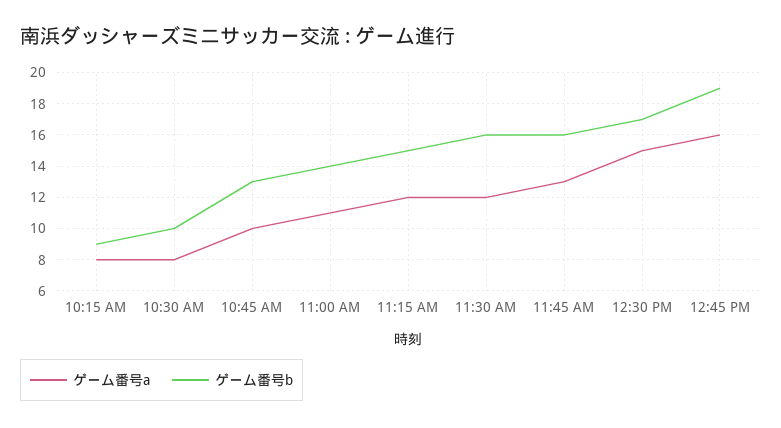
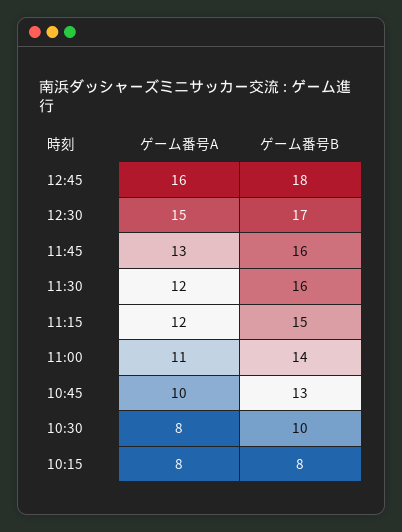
  {
    "ゲーム番号a": {
      "10:15 AM": 8,
      "10:30 AM": 8,
      "10:45 AM": 10,
      "11:00 AM": 11,
      "11:15 AM": 12,
      "11:30 AM": 12,
      "11:45 AM": 13,
      "12:30 PM": 15,
      "12:45 PM": 16
    },
    "ゲーム番号b": {
-     "10:15 AM": 9,
+     "10:15 AM": 8,
      "10:30 AM": 10,
      "10:45 AM": 13,
      "11:00 AM": 14,
      "11:15 AM": 15,
      "11:30 AM": 16,
      "11:45 AM": 16,
      "12:30 PM": 17,
-     "12:45 PM": 19
+     "12:45 PM": 18
    }
  }

